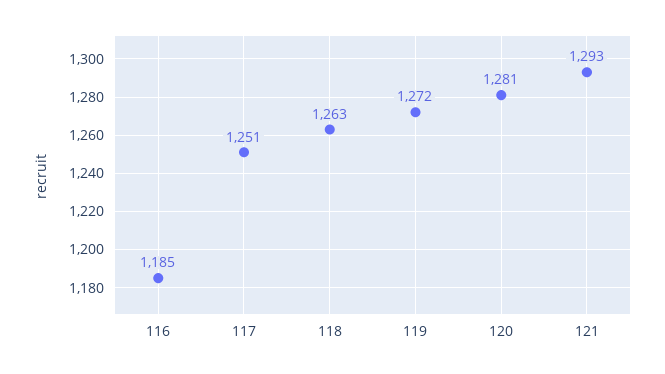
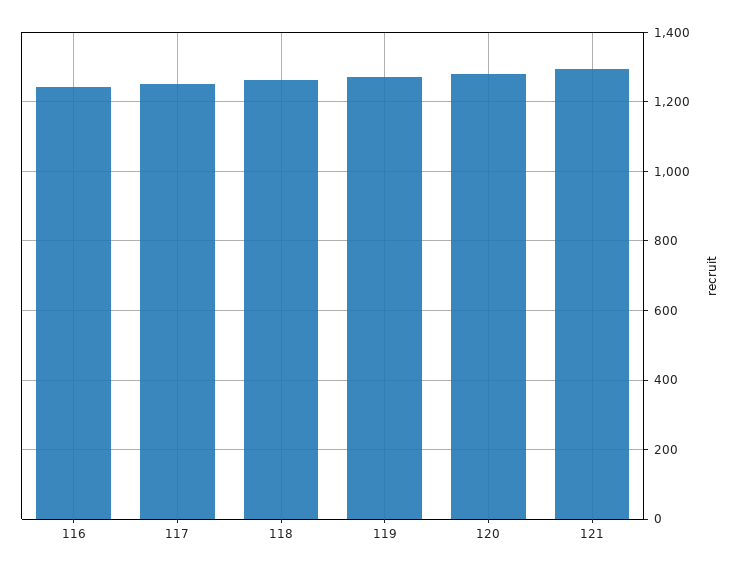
  {
-   "116": 1185,
+   "116": 1240,
    "117": 1251,
    "118": 1263,
    "119": 1272,
    "120": 1281,
    "121": 1293
  }

